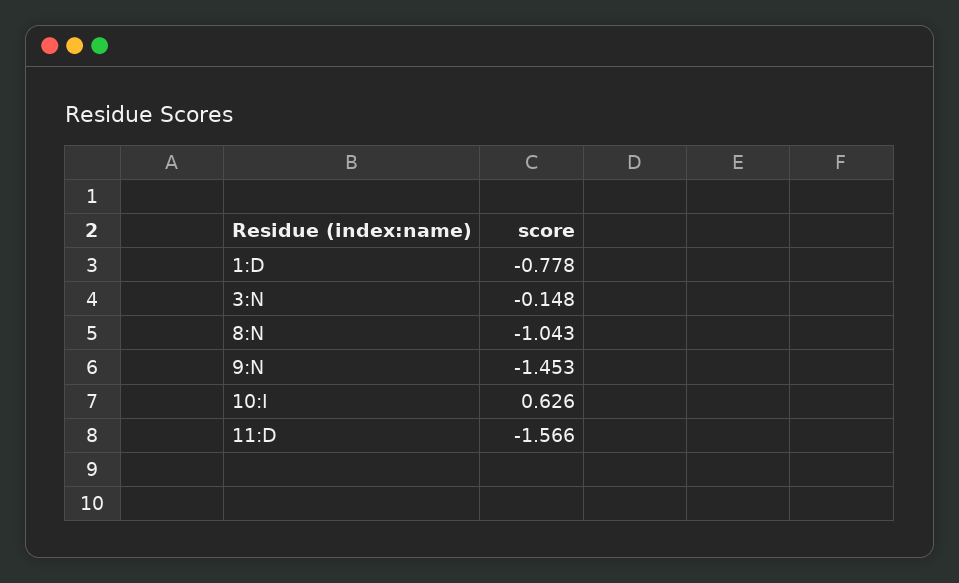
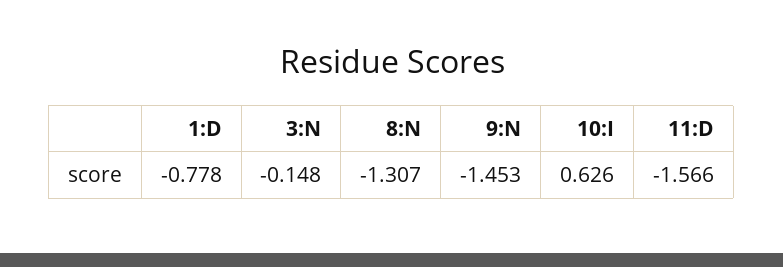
  {
    "1:D": -0.778,
    "3:N": -0.148,
-   "8:N": -1.043,
+   "8:N": -1.307,
    "9:N": -1.453,
    "10:I": 0.626,
    "11:D": -1.566
  }

